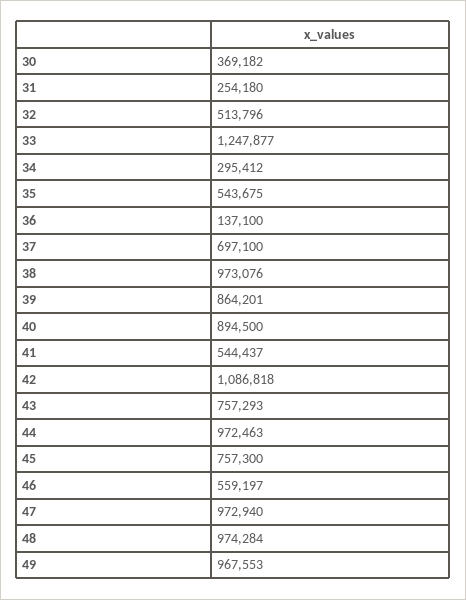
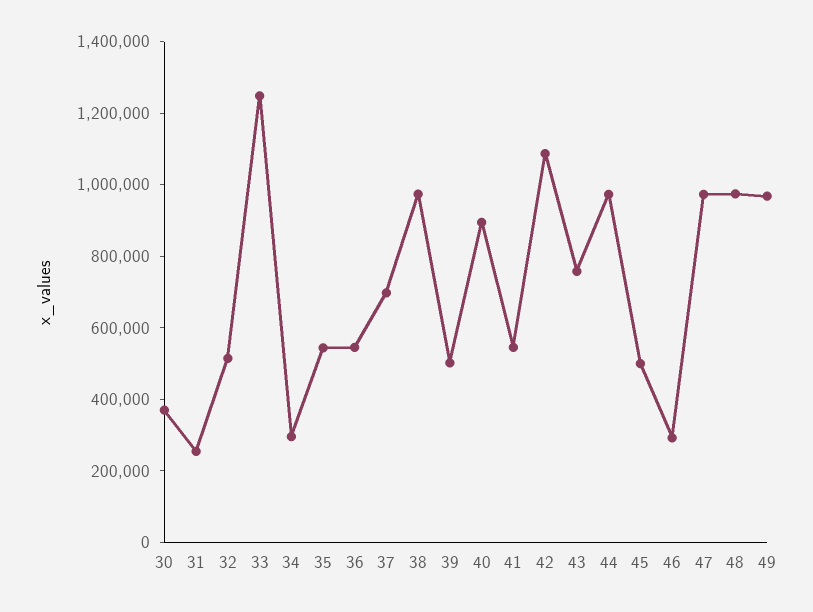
  {
    "30": 369182,
    "31": 254180,
    "32": 513796,
    "33": 1247877,
    "34": 295412,
    "35": 543675,
-   "36": 137100,
+   "36": 550000,
    "37": 697100,
    "38": 973076,
-   "39": 864201,
+   "39": 500000,
    "40": 894500,
    "41": 544437,
    "42": 1086818,
    "43": 757293,
    "44": 972463,
-   "45": 757300,
+   "45": 500000,
-   "46": 559197,
+   "46": 300000,
    "47": 972940,
    "48": 974284,
    "49": 967553
  }

